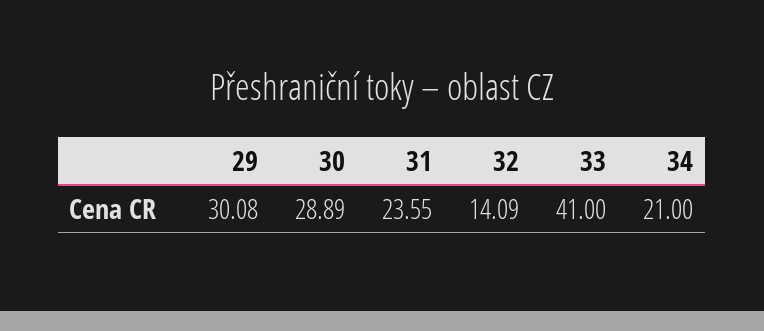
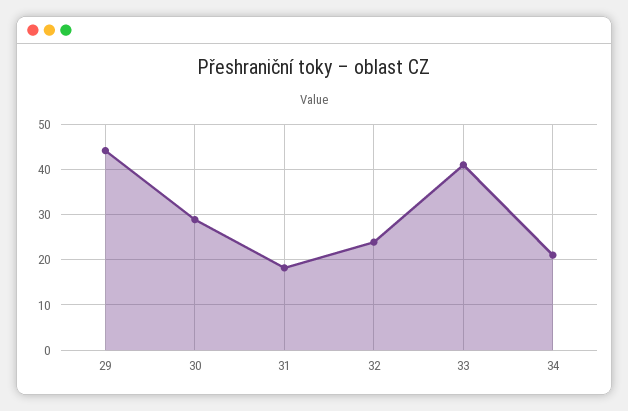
  {
-   "29": 30.08,
+   "29": 44,
    "30": 28.89,
-   "31": 23.55,
+   "31": 18,
-   "32": 14.09,
+   "32": 24,
    "33": 41,
    "34": 21
  }

